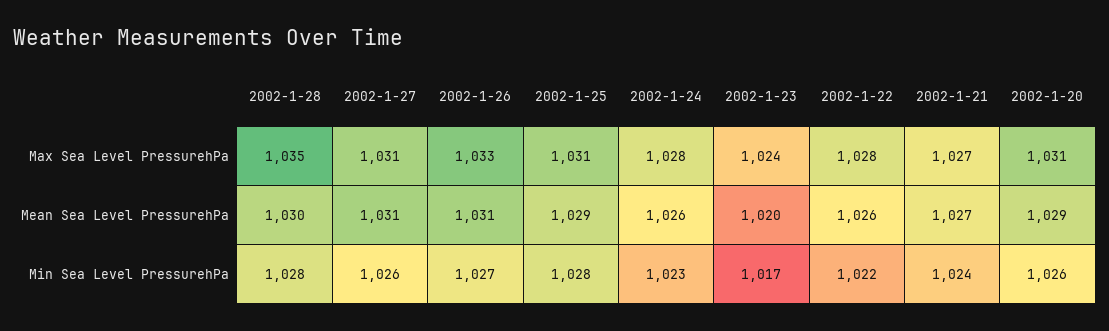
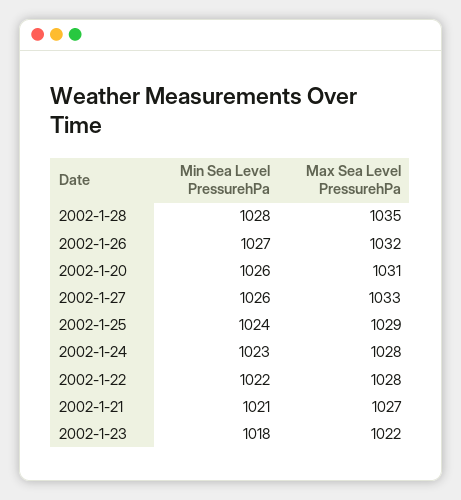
  {
    "2002-1-28": {
      "Max Sea Level PressurehPa": 1035,
-     "Mean Sea Level PressurehPa": 1030,
      "Min Sea Level PressurehPa": 1028
    },
    "2002-1-27": {
-     "Max Sea Level PressurehPa": 1031,
+     "Max Sea Level PressurehPa": 1033,
-     "Mean Sea Level PressurehPa": 1031,
      "Min Sea Level PressurehPa": 1026
    },
    "2002-1-26": {
-     "Max Sea Level PressurehPa": 1033,
+     "Max Sea Level PressurehPa": 1032,
-     "Mean Sea Level PressurehPa": 1031,
      "Min Sea Level PressurehPa": 1027
    },
    "2002-1-25": {
-     "Max Sea Level PressurehPa": 1031,
+     "Max Sea Level PressurehPa": 1029,
-     "Mean Sea Level PressurehPa": 1029,
-     "Min Sea Level PressurehPa": 1028
+     "Min Sea Level PressurehPa": 1024
    },
    "2002-1-24": {
      "Max Sea Level PressurehPa": 1028,
-     "Mean Sea Level PressurehPa": 1026,
      "Min Sea Level PressurehPa": 1023
    },
    "2002-1-23": {
-     "Max Sea Level PressurehPa": 1024,
+     "Max Sea Level PressurehPa": 1022,
-     "Mean Sea Level PressurehPa": 1020,
-     "Min Sea Level PressurehPa": 1017
+     "Min Sea Level PressurehPa": 1018
    },
    "2002-1-22": {
      "Max Sea Level PressurehPa": 1028,
-     "Mean Sea Level PressurehPa": 1026,
      "Min Sea Level PressurehPa": 1022
    },
    "2002-1-21": {
      "Max Sea Level PressurehPa": 1027,
-     "Mean Sea Level PressurehPa": 1027,
-     "Min Sea Level PressurehPa": 1024
+     "Min Sea Level PressurehPa": 1021
    },
    "2002-1-20": {
      "Max Sea Level PressurehPa": 1031,
-     "Mean Sea Level PressurehPa": 1029,
      "Min Sea Level PressurehPa": 1026
    }
  }

